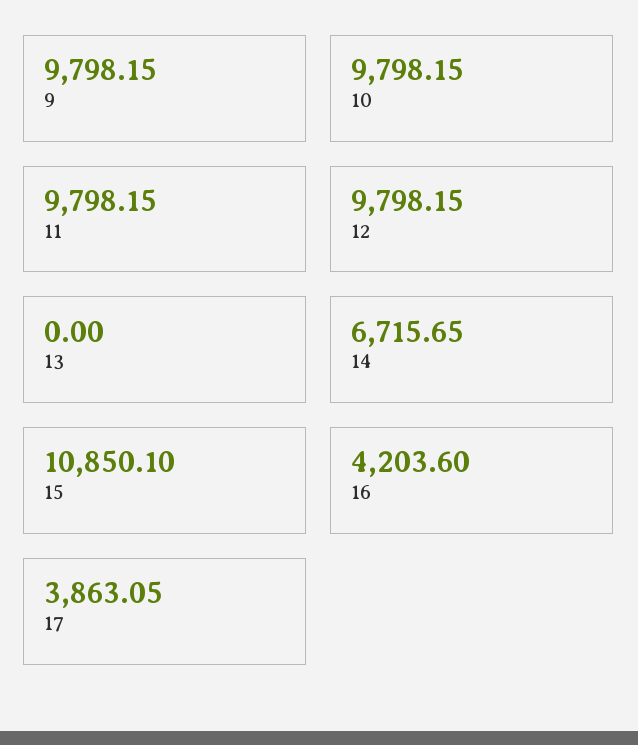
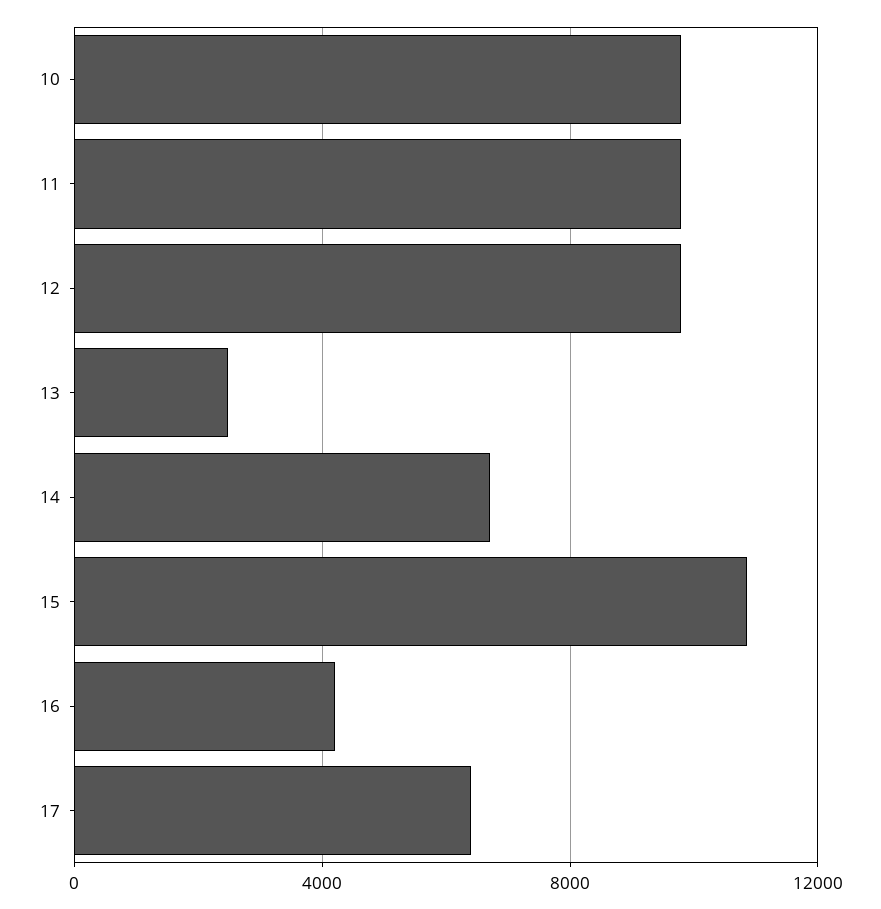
  {
-   "9": 9798.15,
    "10": 9798.15,
    "11": 9798.15,
    "12": 9798.15,
-   "13": 0,
+   "13": 2500,
    "14": 6715.65,
    "15": 10850.1,
    "16": 4203.6,
-   "17": 3863.05
+   "17": 6500
  }

